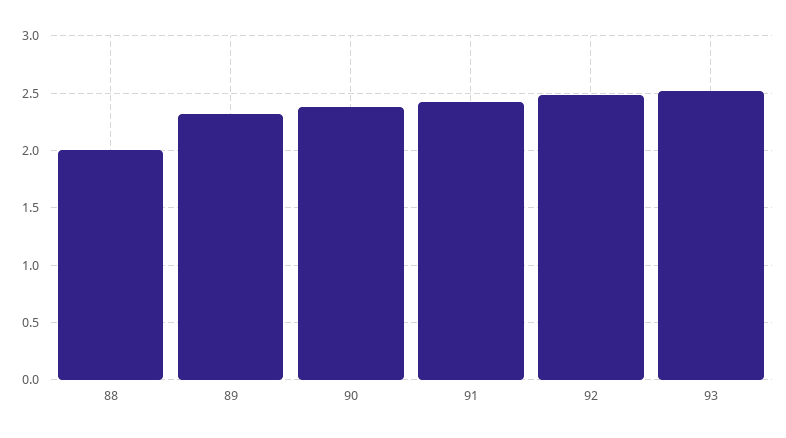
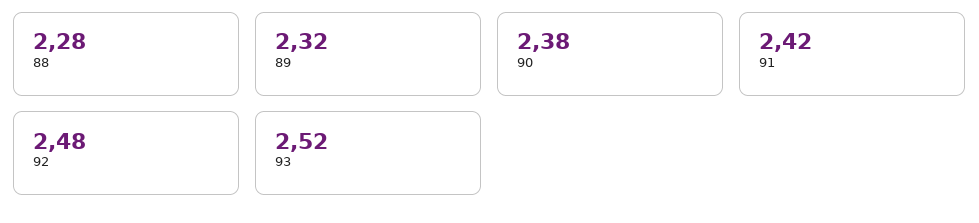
  {
-   "88": 2,
+   "88": 2.28,
    "89": 2.32,
    "90": 2.38,
    "91": 2.42,
    "92": 2.48,
    "93": 2.52
  }

